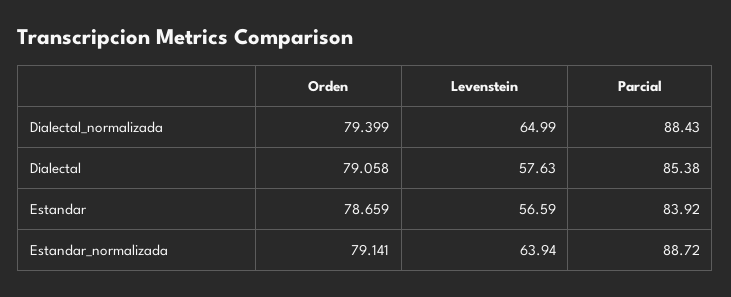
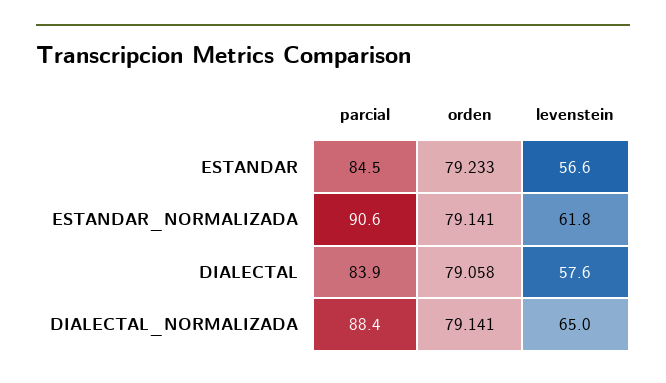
  {
    "Orden": {
-     "Dialectal_normalizada": 79.399,
+     "Dialectal_normalizada": 79.141,
      "Dialectal": 79.058,
-     "Estandar": 78.659,
+     "Estandar": 79.233,
      "Estandar_normalizada": 79.141
    },
    "Levenstein": {
      "Dialectal_normalizada": 64.99,
      "Dialectal": 57.63,
      "Estandar": 56.59,
-     "Estandar_normalizada": 63.94
+     "Estandar_normalizada": 61.8
    },
    "Parcial": {
      "Dialectal_normalizada": 88.43,
-     "Dialectal": 85.38,
+     "Dialectal": 83.9,
-     "Estandar": 83.92,
+     "Estandar": 84.5,
-     "Estandar_normalizada": 88.72
+     "Estandar_normalizada": 90.6
    }
  }

